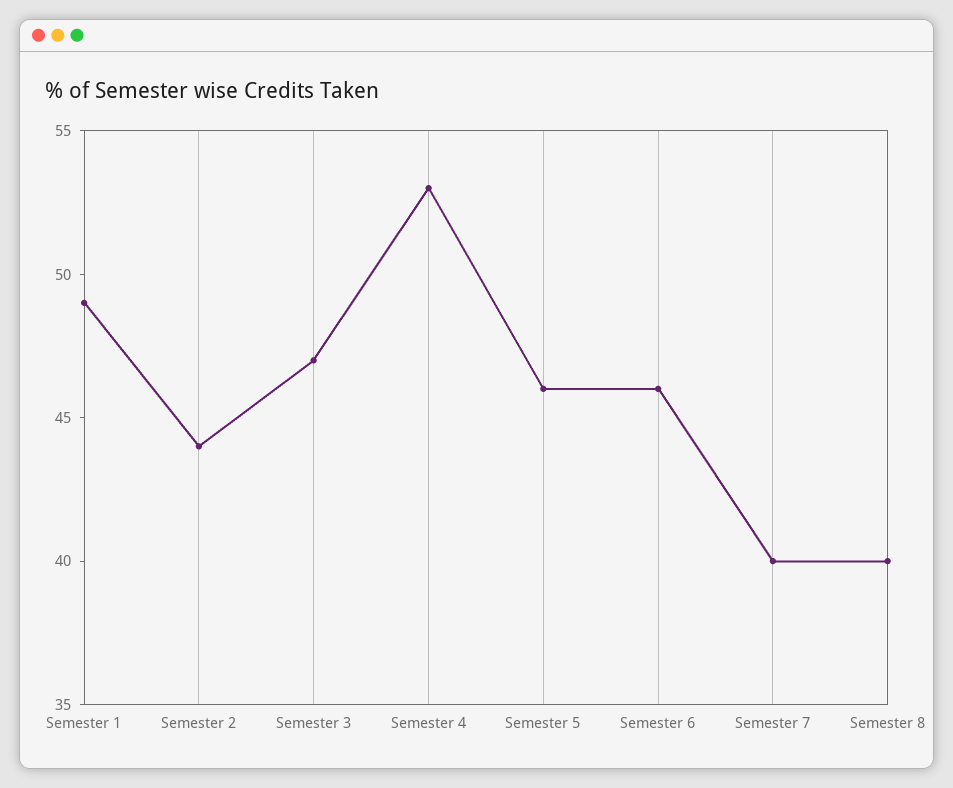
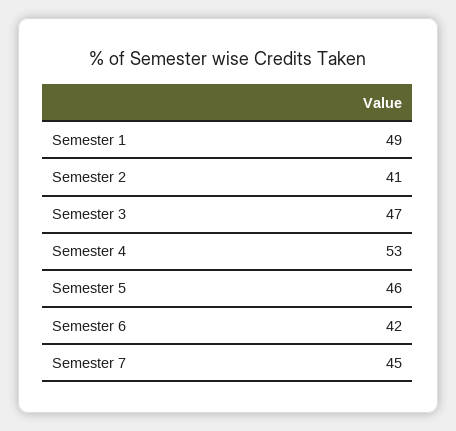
  {
    "Semester 1": 49,
-   "Semester 2": 44,
+   "Semester 2": 41,
    "Semester 3": 47,
    "Semester 4": 53,
    "Semester 5": 46,
-   "Semester 6": 46,
+   "Semester 6": 42,
-   "Semester 7": 40,
+   "Semester 7": 45
-   "Semester 8": 40
  }

